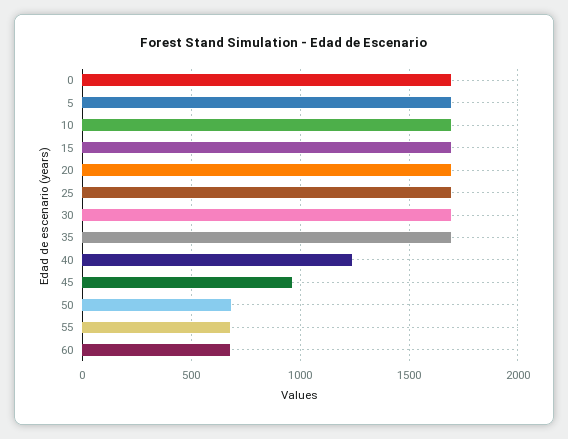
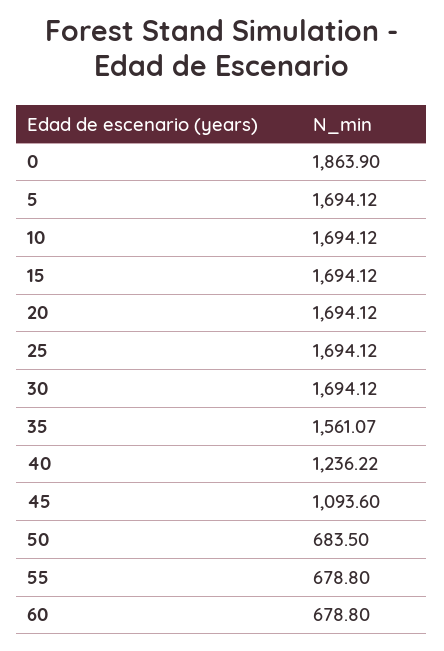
  {
-   "0": 1700,
+   "0": 1863.9,
    "5": 1694.12,
    "10": 1694.12,
    "15": 1694.12,
    "20": 1694.12,
    "25": 1694.12,
    "30": 1694.12,
-   "35": 1700,
+   "35": 1561.07,
    "40": 1236.22,
-   "45": 950,
+   "45": 1093.6,
    "50": 683.5,
    "55": 678.8,
    "60": 678.8
  }

